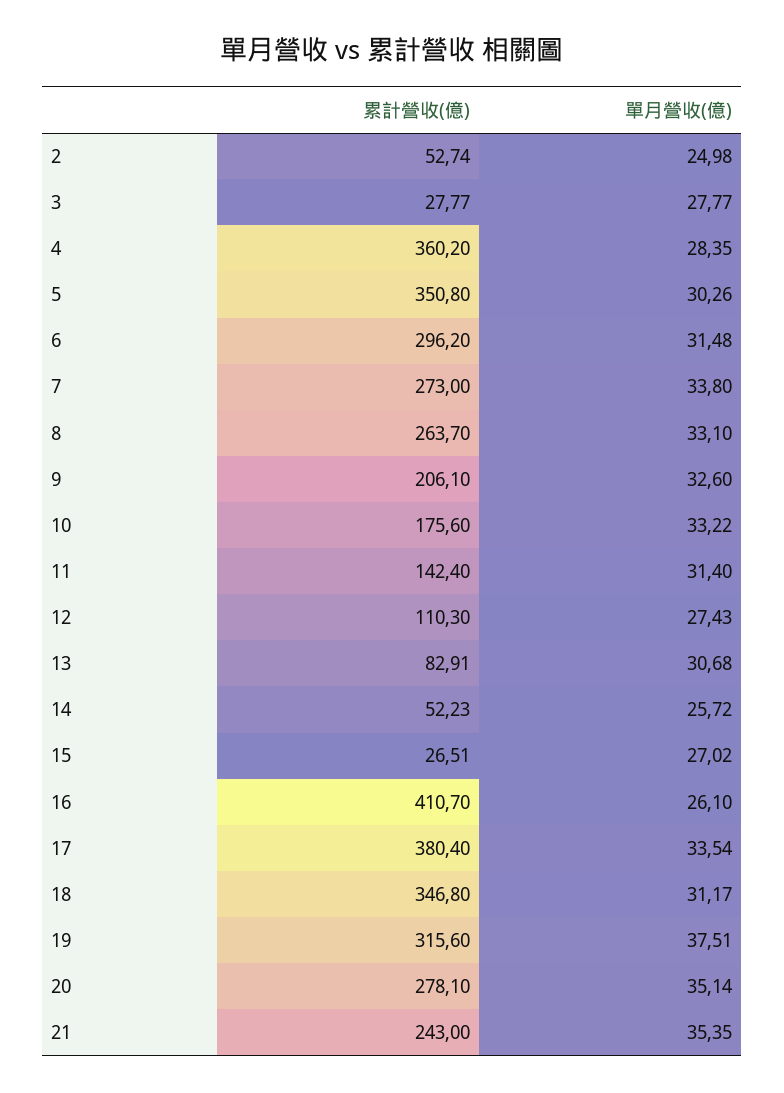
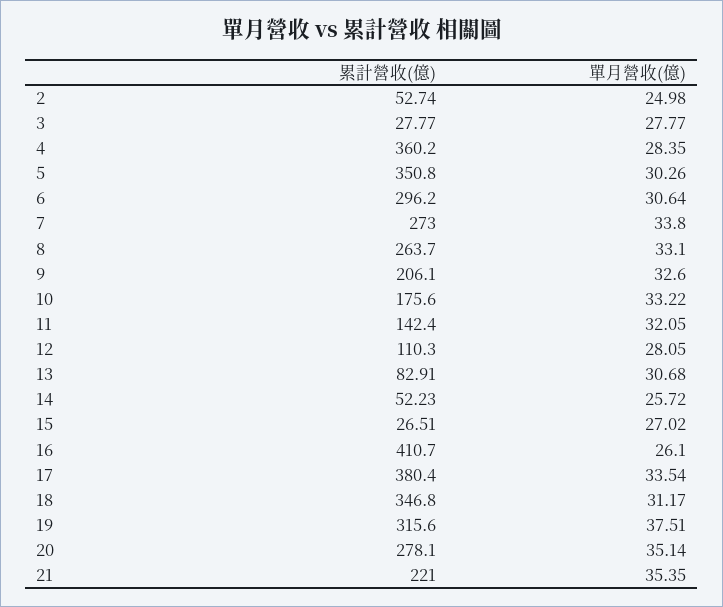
  {
    "累計營收(億)": {
      "2": 52.74,
      "3": 27.77,
      "4": 360.2,
      "5": 350.8,
      "6": 296.2,
      "7": 273,
      "8": 263.7,
      "9": 206.1,
      "10": 175.6,
      "11": 142.4,
      "12": 110.3,
      "13": 82.91,
      "14": 52.23,
      "15": 26.51,
      "16": 410.7,
      "17": 380.4,
      "18": 346.8,
      "19": 315.6,
      "20": 278.1,
-     "21": 243
+     "21": 221
    },
    "單月營收(億)": {
      "2": 24.98,
      "3": 27.77,
      "4": 28.35,
      "5": 30.26,
-     "6": 31.48,
+     "6": 30.64,
      "7": 33.8,
      "8": 33.1,
      "9": 32.6,
      "10": 33.22,
-     "11": 31.4,
+     "11": 32.05,
-     "12": 27.43,
+     "12": 28.05,
      "13": 30.68,
      "14": 25.72,
      "15": 27.02,
      "16": 26.1,
      "17": 33.54,
      "18": 31.17,
      "19": 37.51,
      "20": 35.14,
      "21": 35.35
    }
  }

